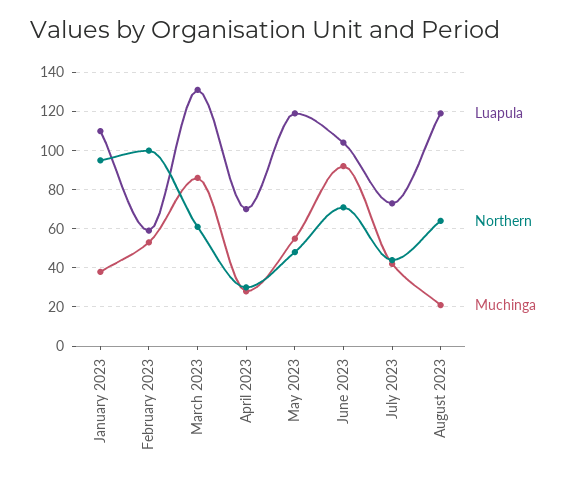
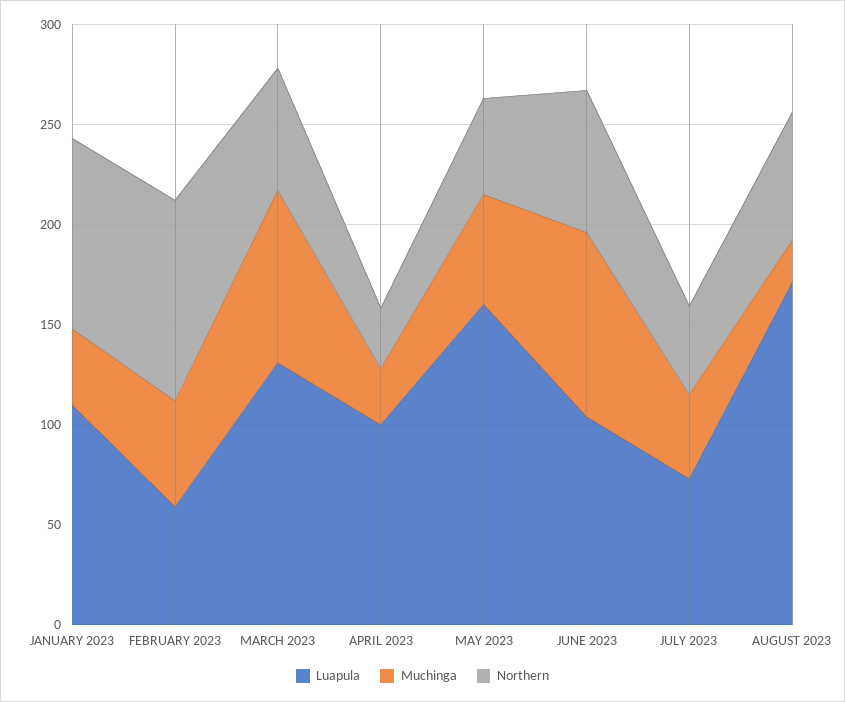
  {
    "Luapula": {
      "January 2023": 110,
      "February 2023": 60,
      "March 2023": 130,
-     "April 2023": 70,
+     "April 2023": 100,
-     "May 2023": 120,
+     "May 2023": 160,
      "June 2023": 105,
      "July 2023": 75,
-     "August 2023": 120
+     "August 2023": 170
    },
    "Northern": {
      "January 2023": 95,
      "February 2023": 100,
      "March 2023": 60,
      "April 2023": 30,
      "May 2023": 50,
      "June 2023": 70,
      "July 2023": 45,
      "August 2023": 65
    },
    "Muchinga": {
      "January 2023": 40,
      "February 2023": 55,
      "March 2023": 85,
      "April 2023": 30,
      "May 2023": 55,
      "June 2023": 90,
      "July 2023": 40,
      "August 2023": 20
    }
  }

